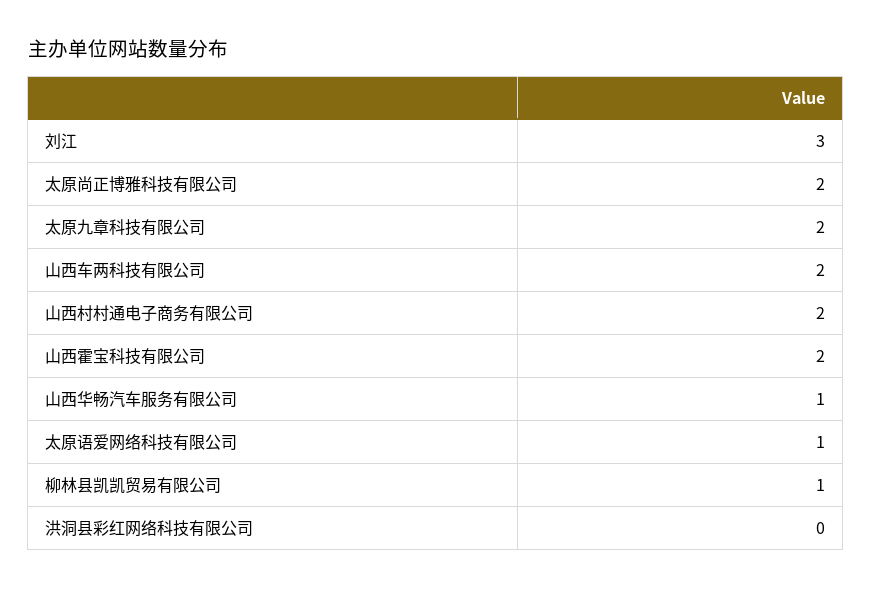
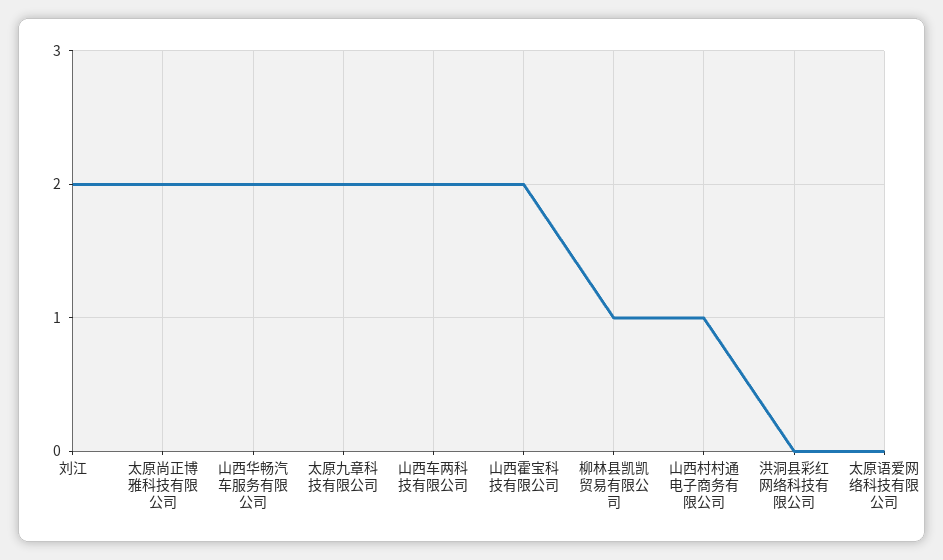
  {
-   "刘江": 3,
+   "刘江": 2,
    "太原尚正博雅科技有限公司": 2,
    "太原九章科技有限公司": 2,
    "山西车两科技有限公司": 2,
-   "山西村村通电子商务有限公司": 2,
+   "山西村村通电子商务有限公司": 1,
    "山西霍宝科技有限公司": 2,
-   "山西华畅汽车服务有限公司": 1,
+   "山西华畅汽车服务有限公司": 2,
-   "太原语爱网络科技有限公司": 1,
+   "太原语爱网络科技有限公司": 0,
    "柳林县凯凯贸易有限公司": 1,
    "洪洞县彩红网络科技有限公司": 0
  }

